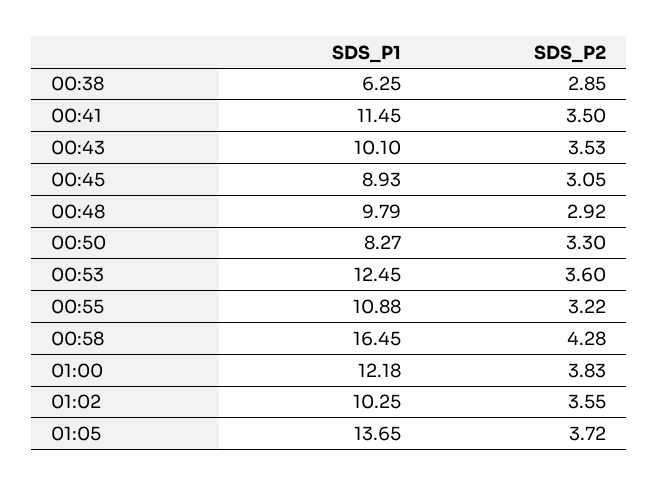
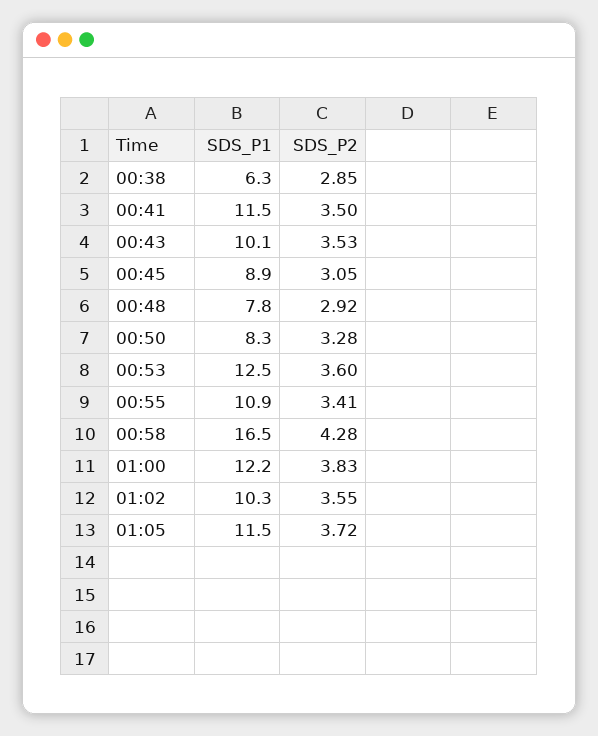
  {
    "SDS_P1": {
      "00:38": 6.25,
      "00:41": 11.45,
      "00:43": 10.1,
      "00:45": 8.93,
-     "00:48": 9.79,
+     "00:48": 7.8,
      "00:50": 8.27,
      "00:53": 12.45,
      "00:55": 10.88,
      "00:58": 16.45,
      "01:00": 12.18,
      "01:02": 10.25,
-     "01:05": 13.65
+     "01:05": 11.5
    },
    "SDS_P2": {
      "00:38": 2.85,
      "00:41": 3.5,
      "00:43": 3.53,
      "00:45": 3.05,
      "00:48": 2.92,
-     "00:50": 3.3,
+     "00:50": 3.28,
      "00:53": 3.6,
-     "00:55": 3.22,
+     "00:55": 3.41,
      "00:58": 4.28,
      "01:00": 3.83,
      "01:02": 3.55,
      "01:05": 3.72
    }
  }

